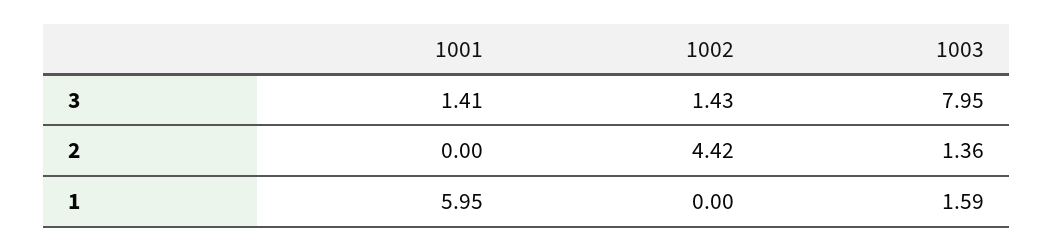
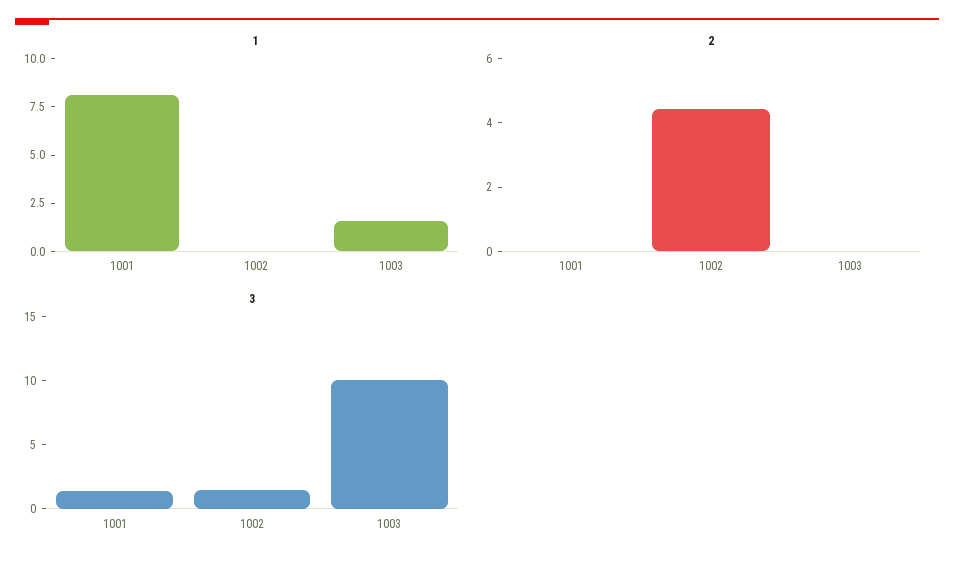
  {
    "3": {
      "1001": 1.41,
      "1002": 1.43,
-     "1003": 7.95
+     "1003": 10
    },
    "2": {
      "1001": 0,
      "1002": 4.42,
-     "1003": 1.36
+     "1003": 0
    },
    "1": {
-     "1001": 5.95,
+     "1001": 8,
      "1002": 0,
      "1003": 1.59
    }
  }

